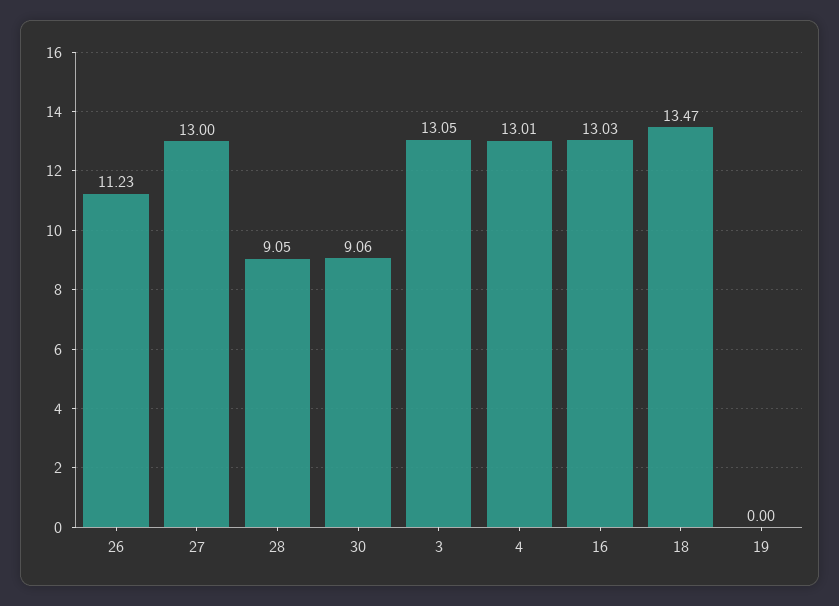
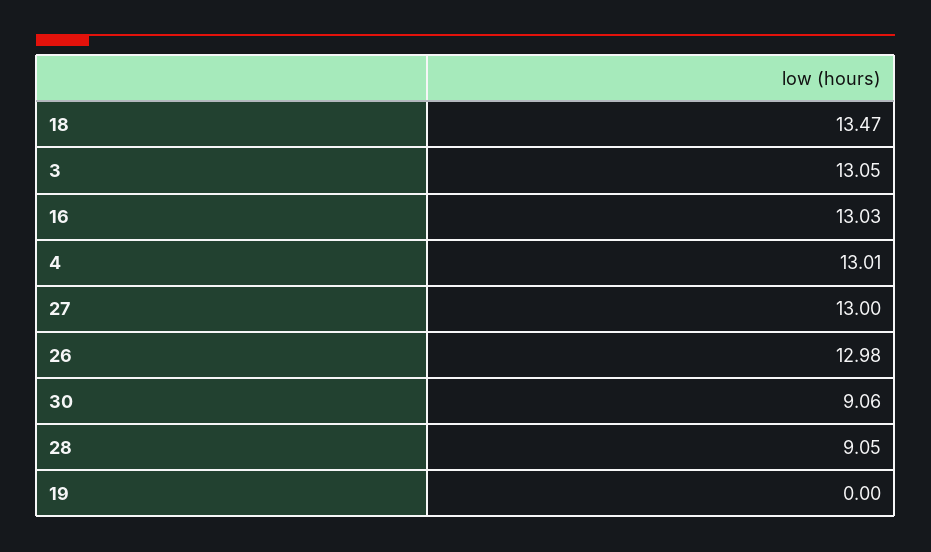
  {
-   "26": 11.23,
+   "26": 12.98,
    "27": 13,
    "28": 9.05,
    "30": 9.06,
    "3": 13.05,
    "4": 13.01,
    "16": 13.03,
    "18": 13.47,
    "19": 0
  }

